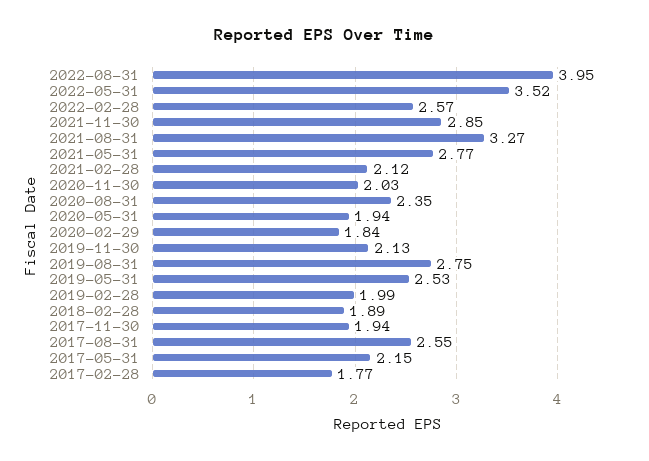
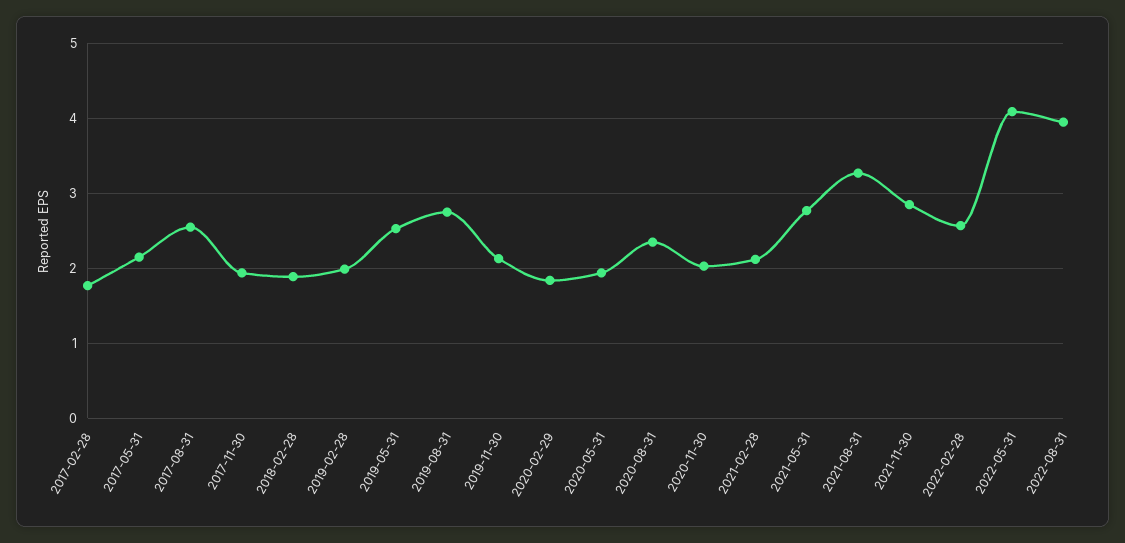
  {
    "2022-08-31": 3.95,
-   "2022-05-31": 3.52,
+   "2022-05-31": 4.1,
    "2022-02-28": 2.57,
    "2021-11-30": 2.85,
    "2021-08-31": 3.27,
    "2021-05-31": 2.77,
    "2021-02-28": 2.12,
    "2020-11-30": 2.03,
    "2020-08-31": 2.35,
    "2020-05-31": 1.94,
    "2020-02-29": 1.84,
    "2019-11-30": 2.13,
    "2019-08-31": 2.75,
    "2019-05-31": 2.53,
    "2019-02-28": 1.99,
    "2018-02-28": 1.89,
    "2017-11-30": 1.94,
    "2017-08-31": 2.55,
    "2017-05-31": 2.15,
    "2017-02-28": 1.77
  }

